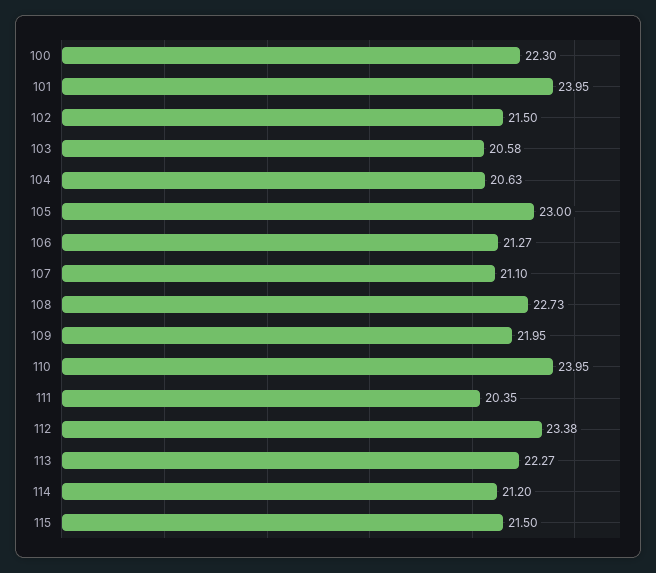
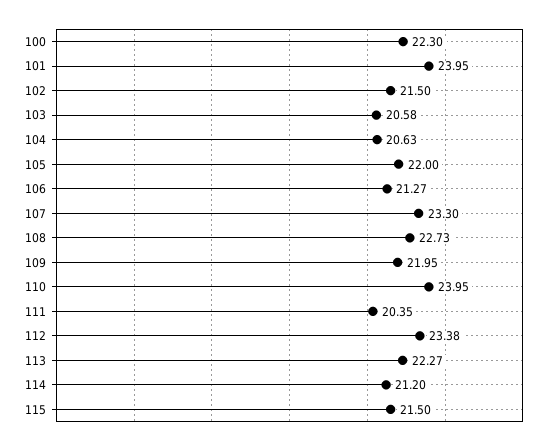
  {
    "100": 22.3,
    "101": 23.95,
    "102": 21.5,
    "103": 20.58,
    "104": 20.63,
-   "105": 23,
+   "105": 22,
    "106": 21.27,
-   "107": 21.1,
+   "107": 23.3,
    "108": 22.73,
    "109": 21.95,
    "110": 23.95,
    "111": 20.35,
    "112": 23.38,
    "113": 22.27,
    "114": 21.2,
    "115": 21.5
  }

